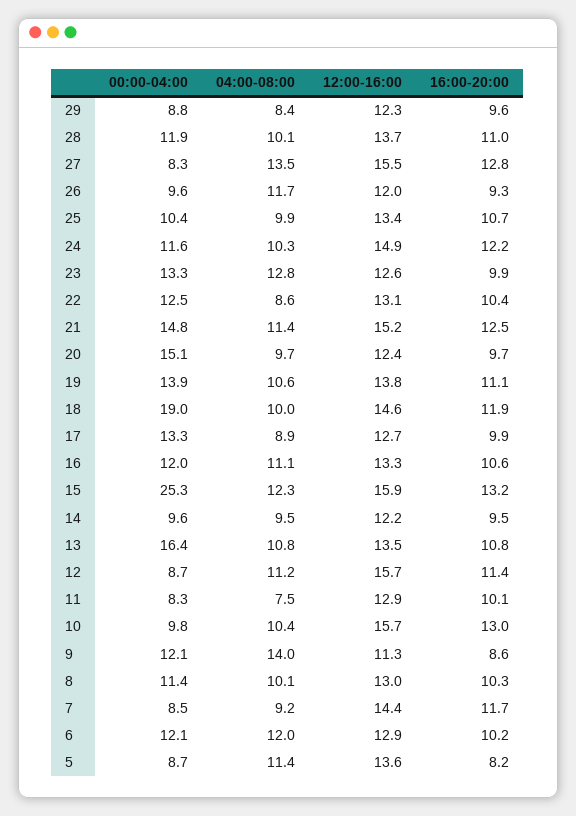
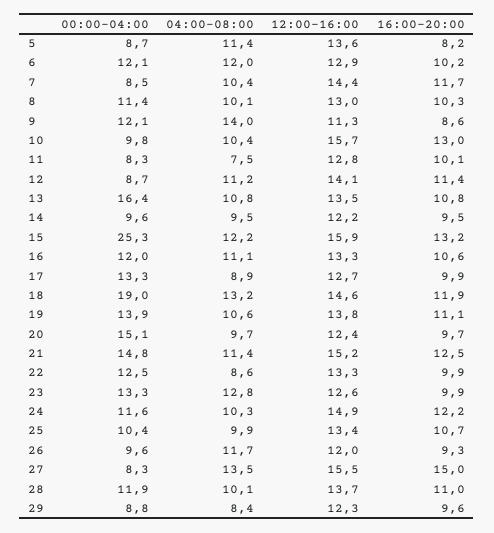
  {
    "00:00-04:00": {
      "29": 8.8,
      "28": 11.9,
      "27": 8.3,
      "26": 9.6,
      "25": 10.4,
      "24": 11.6,
      "23": 13.3,
      "22": 12.5,
      "21": 14.8,
      "20": 15.1,
      "19": 13.9,
      "18": 19,
      "17": 13.3,
      "16": 12,
      "15": 25.3,
      "14": 9.6,
      "13": 16.4,
      "12": 8.7,
      "11": 8.3,
      "10": 9.8,
      "9": 12.1,
      "8": 11.4,
      "7": 8.5,
      "6": 12.1,
      "5": 8.7
    },
    "04:00-08:00": {
      "29": 8.4,
      "28": 10.1,
      "27": 13.5,
      "26": 11.7,
      "25": 9.9,
      "24": 10.3,
      "23": 12.8,
      "22": 8.6,
      "21": 11.4,
      "20": 9.7,
      "19": 10.6,
-     "18": 10,
+     "18": 13.2,
      "17": 8.9,
      "16": 11.1,
-     "15": 12.3,
+     "15": 12.2,
      "14": 9.5,
      "13": 10.8,
      "12": 11.2,
      "11": 7.5,
      "10": 10.4,
      "9": 14,
      "8": 10.1,
-     "7": 9.2,
+     "7": 10.4,
      "6": 12,
      "5": 11.4
    },
    "12:00-16:00": {
      "29": 12.3,
      "28": 13.7,
      "27": 15.5,
      "26": 12,
      "25": 13.4,
      "24": 14.9,
      "23": 12.6,
-     "22": 13.1,
+     "22": 13.3,
      "21": 15.2,
      "20": 12.4,
      "19": 13.8,
      "18": 14.6,
      "17": 12.7,
      "16": 13.3,
      "15": 15.9,
      "14": 12.2,
      "13": 13.5,
-     "12": 15.7,
+     "12": 14.1,
-     "11": 12.9,
+     "11": 12.8,
      "10": 15.7,
      "9": 11.3,
      "8": 13,
      "7": 14.4,
      "6": 12.9,
      "5": 13.6
    },
    "16:00-20:00": {
      "29": 9.6,
      "28": 11,
-     "27": 12.8,
+     "27": 15,
      "26": 9.3,
      "25": 10.7,
      "24": 12.2,
      "23": 9.9,
-     "22": 10.4,
+     "22": 9.9,
      "21": 12.5,
      "20": 9.7,
      "19": 11.1,
      "18": 11.9,
      "17": 9.9,
      "16": 10.6,
      "15": 13.2,
      "14": 9.5,
      "13": 10.8,
      "12": 11.4,
      "11": 10.1,
      "10": 13,
      "9": 8.6,
      "8": 10.3,
      "7": 11.7,
      "6": 10.2,
      "5": 8.2
    }
  }

